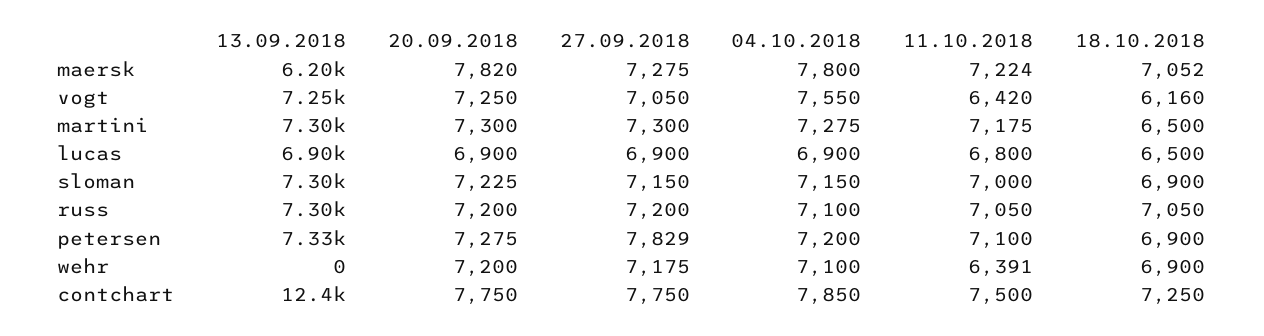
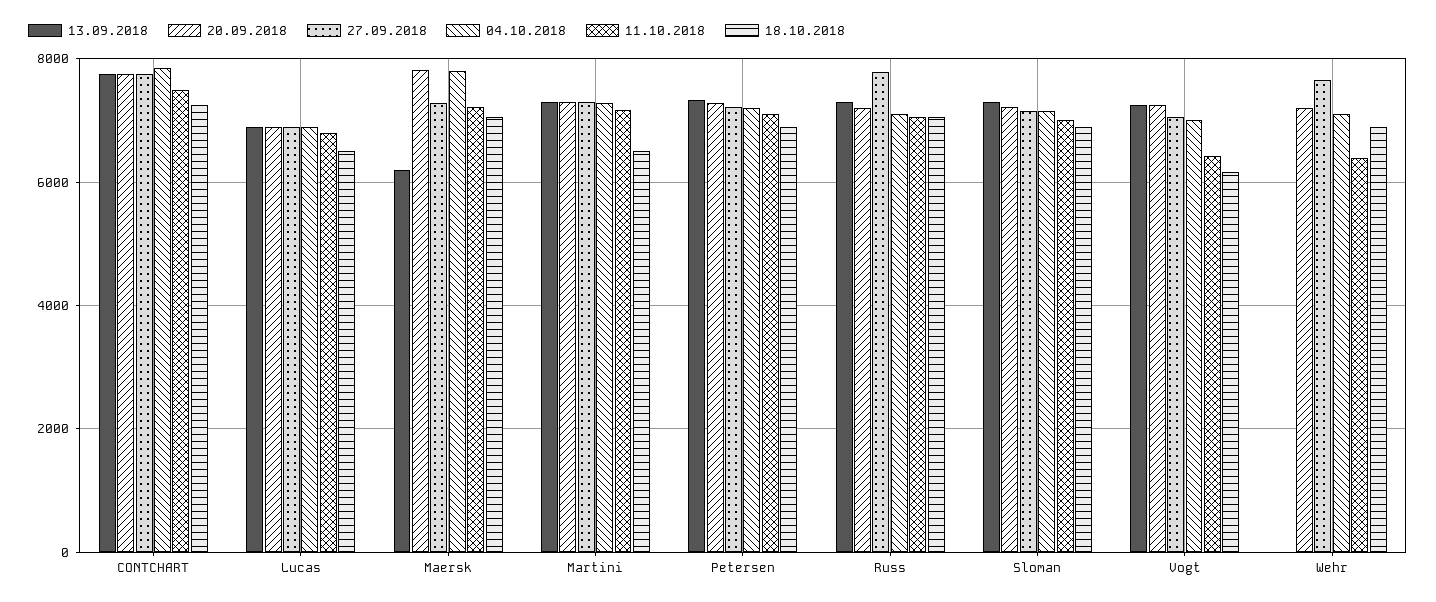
  {
    "13.09.2018": {
      "maersk": 6200,
      "vogt": 7250,
      "martini": 7300,
      "lucas": 6900,
      "sloman": 7300,
      "russ": 7300,
      "petersen": 7330,
      "wehr": 0,
-     "contchart": 12400
+     "contchart": 7800
    },
    "20.09.2018": {
      "maersk": 7820,
      "vogt": 7250,
      "martini": 7300,
      "lucas": 6900,
      "sloman": 7225,
      "russ": 7200,
      "petersen": 7275,
      "wehr": 7200,
      "contchart": 7750
    },
    "27.09.2018": {
      "maersk": 7275,
      "vogt": 7050,
      "martini": 7300,
      "lucas": 6900,
      "sloman": 7150,
-     "russ": 7200,
+     "russ": 7800,
-     "petersen": 7829,
+     "petersen": 7200,
-     "wehr": 7175,
+     "wehr": 7600,
      "contchart": 7750
    },
    "04.10.2018": {
      "maersk": 7800,
-     "vogt": 7550,
+     "vogt": 7000,
      "martini": 7275,
      "lucas": 6900,
      "sloman": 7150,
      "russ": 7100,
      "petersen": 7200,
      "wehr": 7100,
      "contchart": 7850
    },
    "11.10.2018": {
      "maersk": 7224,
      "vogt": 6420,
      "martini": 7175,
      "lucas": 6800,
      "sloman": 7000,
      "russ": 7050,
      "petersen": 7100,
      "wehr": 6391,
      "contchart": 7500
    },
    "18.10.2018": {
      "maersk": 7052,
      "vogt": 6160,
      "martini": 6500,
      "lucas": 6500,
      "sloman": 6900,
      "russ": 7050,
      "petersen": 6900,
      "wehr": 6900,
      "contchart": 7250
    }
  }

